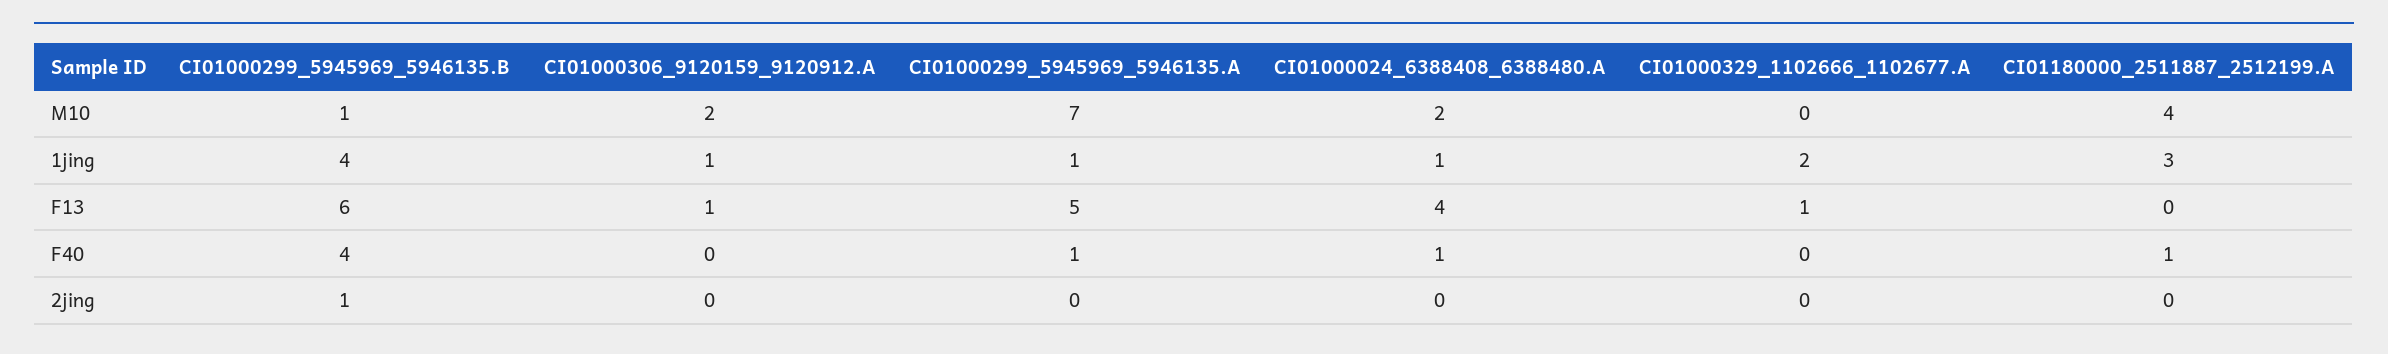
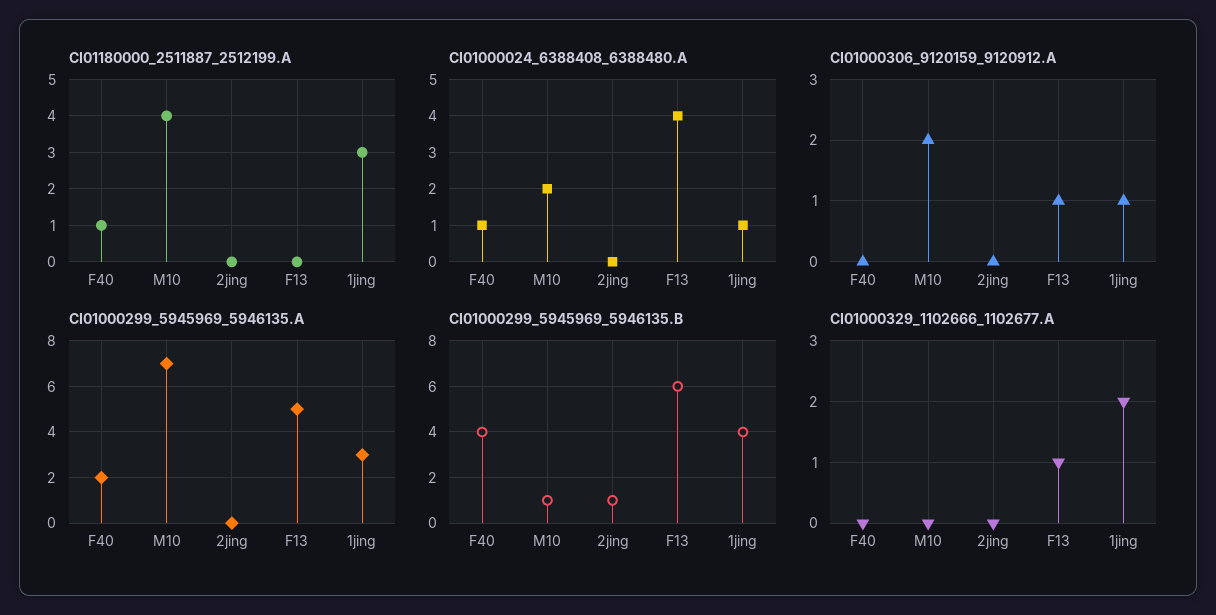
  {
    "CI01000299_5945969_5946135.B": {
      "M10": 1,
      "1jing": 4,
      "F13": 6,
      "F40": 4,
      "2jing": 1
    },
    "CI01000306_9120159_9120912.A": {
      "M10": 2,
      "1jing": 1,
      "F13": 1,
      "F40": 0,
      "2jing": 0
    },
    "CI01000299_5945969_5946135.A": {
      "M10": 7,
-     "1jing": 1,
+     "1jing": 3,
      "F13": 5,
-     "F40": 1,
+     "F40": 2,
      "2jing": 0
    },
    "CI01000024_6388408_6388480.A": {
      "M10": 2,
      "1jing": 1,
      "F13": 4,
      "F40": 1,
      "2jing": 0
    },
    "CI01000329_1102666_1102677.A": {
      "M10": 0,
      "1jing": 2,
      "F13": 1,
      "F40": 0,
      "2jing": 0
    },
    "CI01180000_2511887_2512199.A": {
      "M10": 4,
      "1jing": 3,
      "F13": 0,
      "F40": 1,
      "2jing": 0
    }
  }

